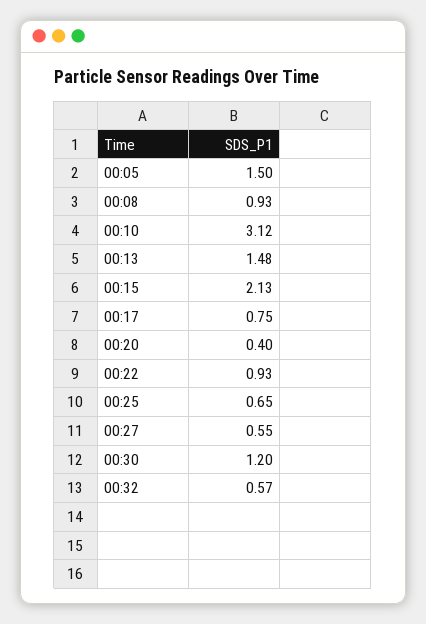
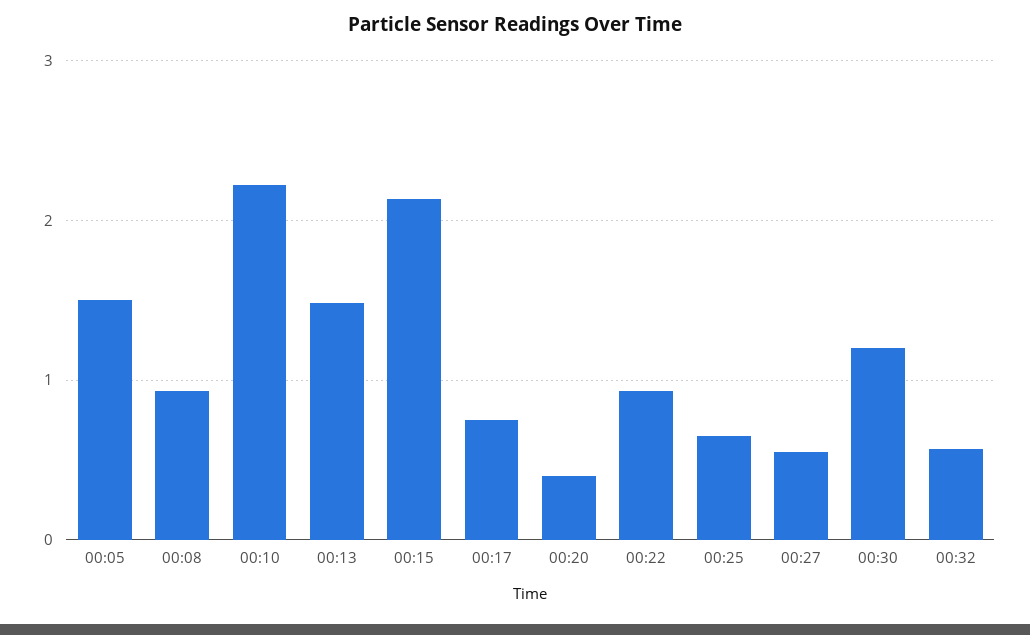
  {
    "00:05": 1.5,
    "00:08": 0.93,
-   "00:10": 3.12,
+   "00:10": 2.2,
    "00:13": 1.48,
    "00:15": 2.13,
    "00:17": 0.75,
    "00:20": 0.4,
    "00:22": 0.93,
    "00:25": 0.65,
    "00:27": 0.55,
    "00:30": 1.2,
    "00:32": 0.57
  }

